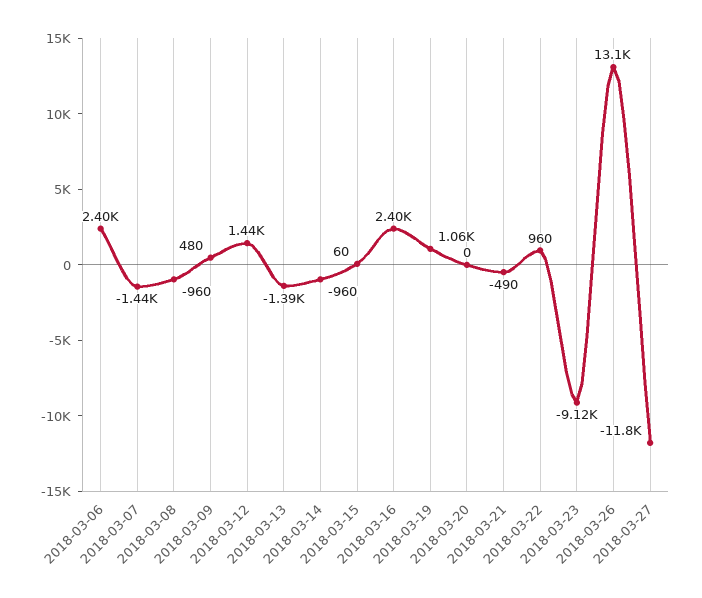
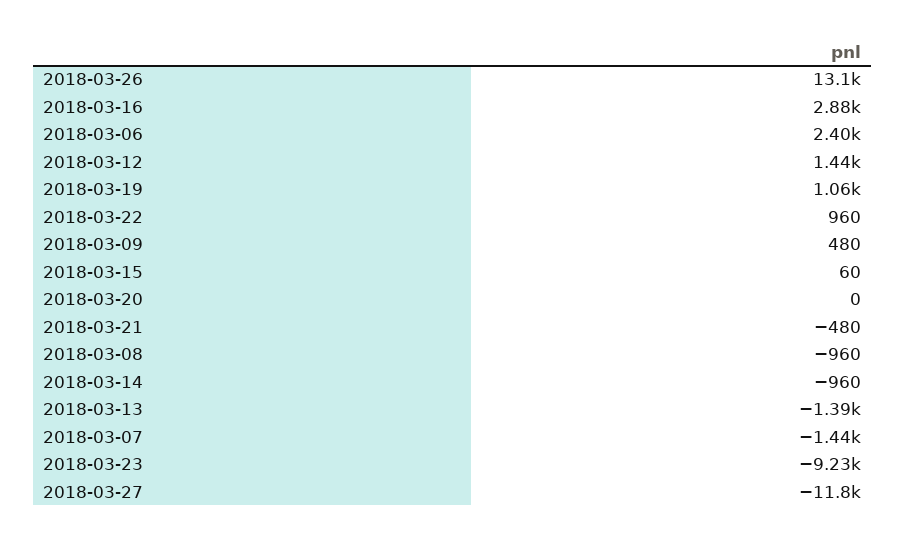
  {
    "2018-03-06": 2400,
    "2018-03-07": -1440,
    "2018-03-08": -960,
    "2018-03-09": 480,
    "2018-03-12": 1440,
    "2018-03-13": -1390,
    "2018-03-14": -960,
    "2018-03-15": 60,
-   "2018-03-16": 2400,
+   "2018-03-16": 2880,
    "2018-03-19": 1060,
    "2018-03-20": 0,
-   "2018-03-21": -490,
+   "2018-03-21": -480,
    "2018-03-22": 960,
-   "2018-03-23": -9120,
+   "2018-03-23": -9230,
    "2018-03-26": 13100,
    "2018-03-27": -11800
  }

